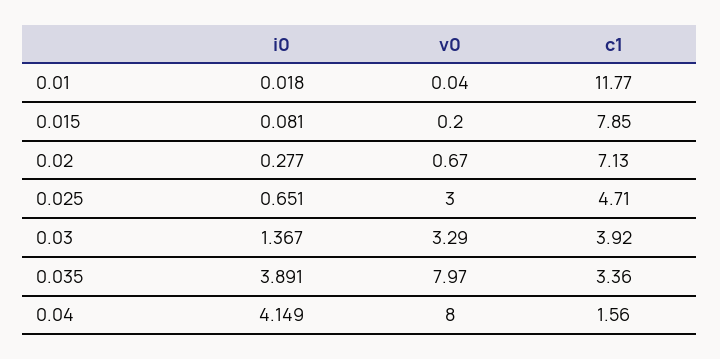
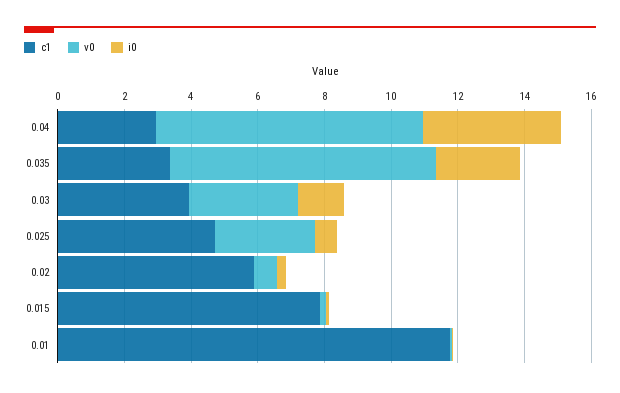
  {
    "i0": {
      "0.01": 0.018,
      "0.015": 0.081,
      "0.02": 0.277,
      "0.025": 0.651,
      "0.03": 1.367,
-     "0.035": 3.891,
+     "0.035": 2.5,
      "0.04": 4.149
    },
    "v0": {
      "0.01": 0.04,
      "0.015": 0.2,
      "0.02": 0.67,
      "0.025": 3,
      "0.03": 3.29,
      "0.035": 7.97,
      "0.04": 8
    },
    "c1": {
      "0.01": 11.77,
      "0.015": 7.85,
-     "0.02": 7.13,
+     "0.02": 6,
      "0.025": 4.71,
      "0.03": 3.92,
      "0.035": 3.36,
-     "0.04": 1.56
+     "0.04": 3
    }
  }

